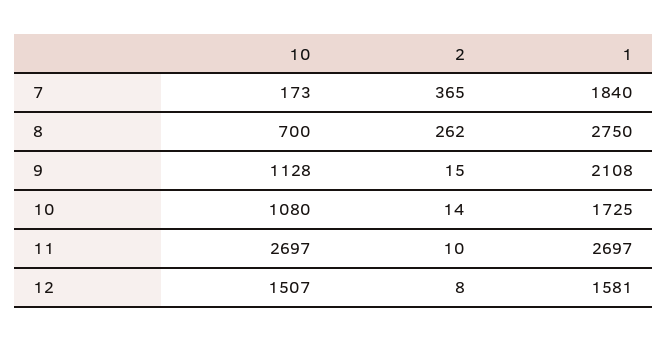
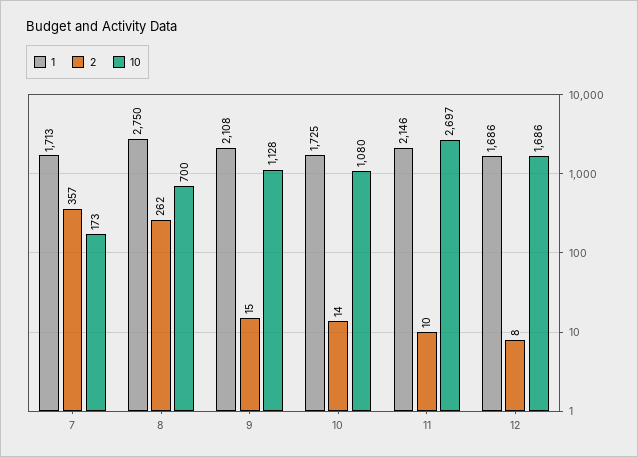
  {
    "10": {
      "7": 173,
      "8": 700,
      "9": 1128,
      "10": 1080,
      "11": 2697,
-     "12": 1507
+     "12": 1686
    },
    "2": {
-     "7": 365,
+     "7": 357,
      "8": 262,
      "9": 15,
      "10": 14,
      "11": 10,
      "12": 8
    },
    "1": {
-     "7": 1840,
+     "7": 1713,
      "8": 2750,
      "9": 2108,
      "10": 1725,
-     "11": 2697,
+     "11": 2146,
-     "12": 1581
+     "12": 1686
    }
  }

